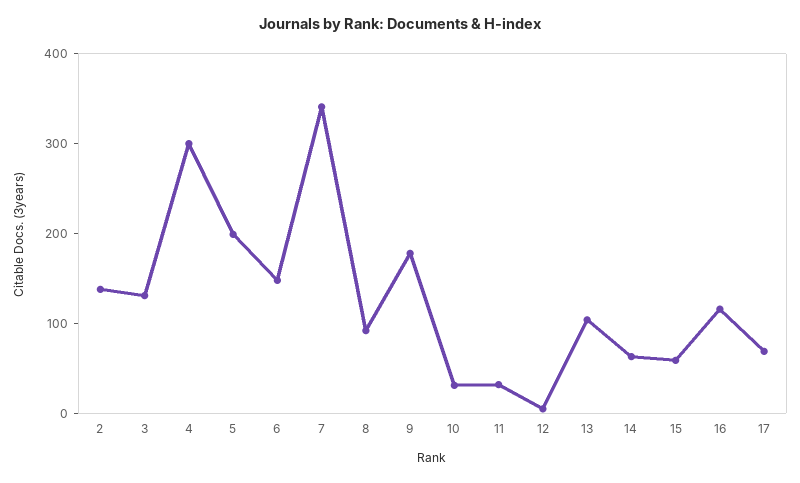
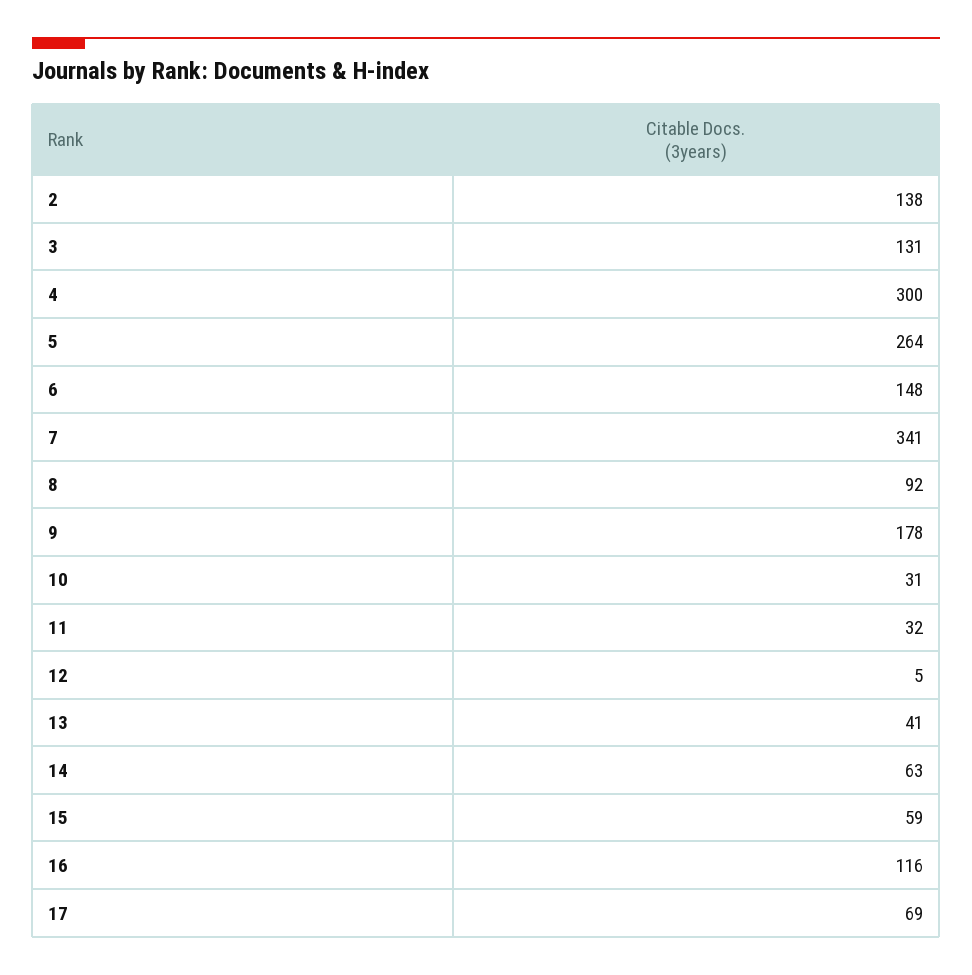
  {
    "2": 138,
    "3": 131,
    "4": 300,
-   "5": 200,
+   "5": 264,
    "6": 148,
    "7": 341,
    "8": 92,
    "9": 178,
    "10": 31,
    "11": 32,
    "12": 5,
-   "13": 100,
+   "13": 41,
    "14": 63,
    "15": 59,
    "16": 116,
    "17": 69
  }

